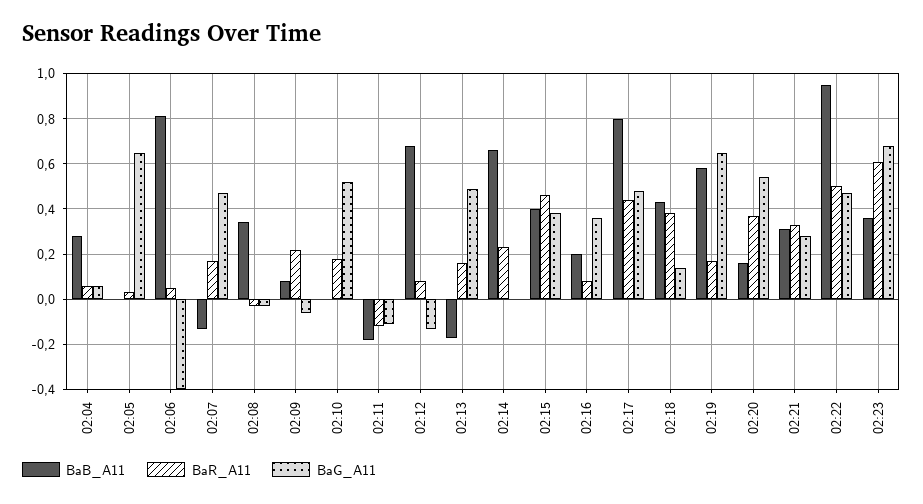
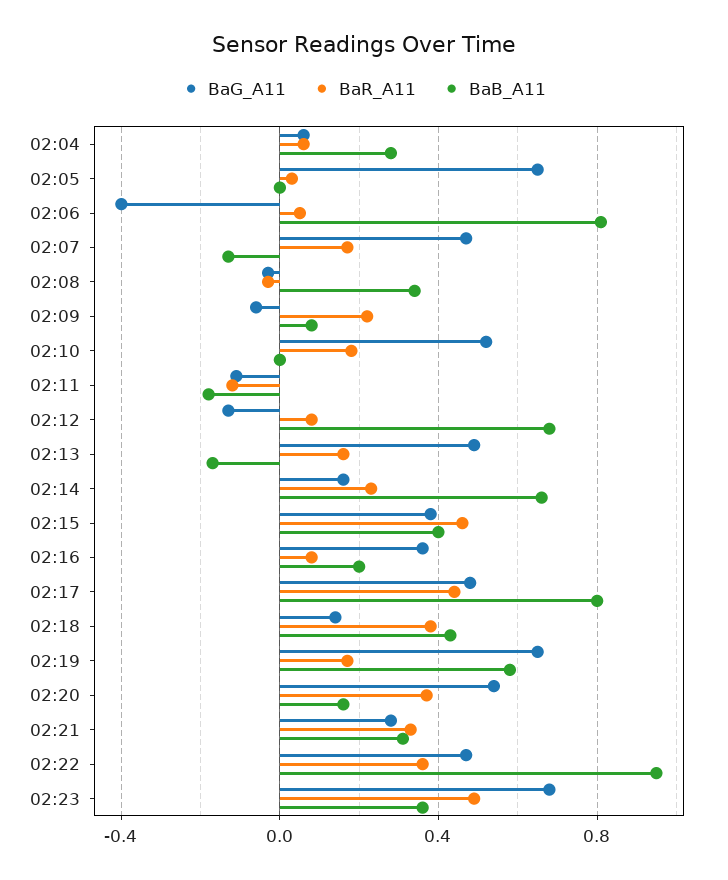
  {
    "BaB_A11": {
      "02:04": 0.3,
      "02:05": 0,
      "02:06": 0.8,
      "02:07": -0.15,
      "02:08": 0.35,
      "02:09": 0.1,
      "02:10": 0,
      "02:11": -0.2,
      "02:12": 0.7,
      "02:13": -0.15,
      "02:14": 0.65,
      "02:15": 0.4,
      "02:16": 0.2,
      "02:17": 0.8,
      "02:18": 0.45,
      "02:19": 0.6,
      "02:20": 0.15,
      "02:21": 0.3,
      "02:22": 0.95,
      "02:23": 0.35
    },
    "BaR_A11": {
      "02:04": 0.05,
      "02:05": 0.05,
      "02:06": 0.05,
      "02:07": 0.15,
      "02:08": -0.05,
      "02:09": 0.2,
      "02:10": 0.2,
      "02:11": -0.1,
      "02:12": 0.1,
      "02:13": 0.15,
      "02:14": 0.25,
      "02:15": 0.45,
      "02:16": 0.1,
      "02:17": 0.45,
      "02:18": 0.4,
      "02:19": 0.15,
      "02:20": 0.35,
      "02:21": 0.35,
-     "02:22": 0.5,
+     "02:22": 0.35,
-     "02:23": 0.6
+     "02:23": 0.5
    },
    "BaG_A11": {
      "02:04": 0.05,
      "02:05": 0.65,
      "02:06": -0.4,
      "02:07": 0.45,
      "02:08": -0.05,
      "02:09": -0.05,
      "02:10": 0.5,
      "02:11": -0.1,
      "02:12": -0.15,
      "02:13": 0.5,
-     "02:14": 0,
+     "02:14": 0.15,
      "02:15": 0.4,
      "02:16": 0.35,
      "02:17": 0.5,
      "02:18": 0.15,
      "02:19": 0.65,
      "02:20": 0.55,
      "02:21": 0.3,
      "02:22": 0.45,
      "02:23": 0.7
    }
  }

